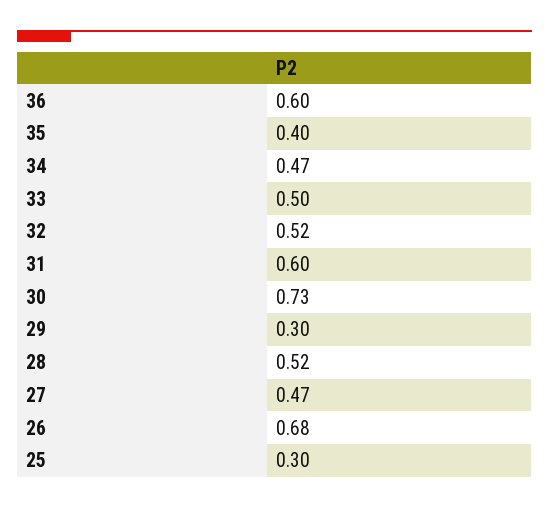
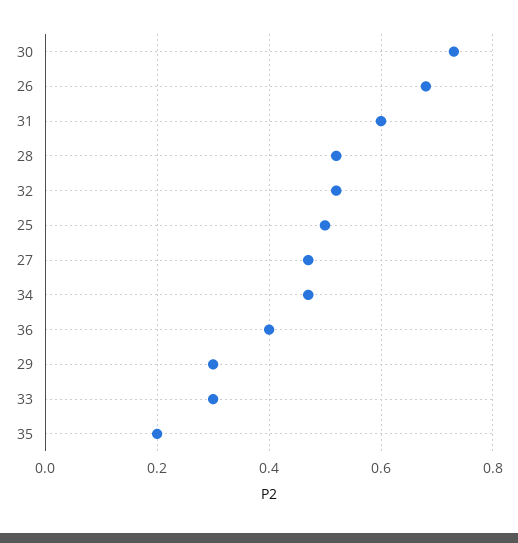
  {
-   "36": 0.6,
+   "36": 0.4,
-   "35": 0.4,
+   "35": 0.2,
    "34": 0.47,
-   "33": 0.5,
+   "33": 0.3,
    "32": 0.52,
    "31": 0.6,
    "30": 0.73,
    "29": 0.3,
    "28": 0.52,
    "27": 0.47,
    "26": 0.68,
-   "25": 0.3
+   "25": 0.5
  }

